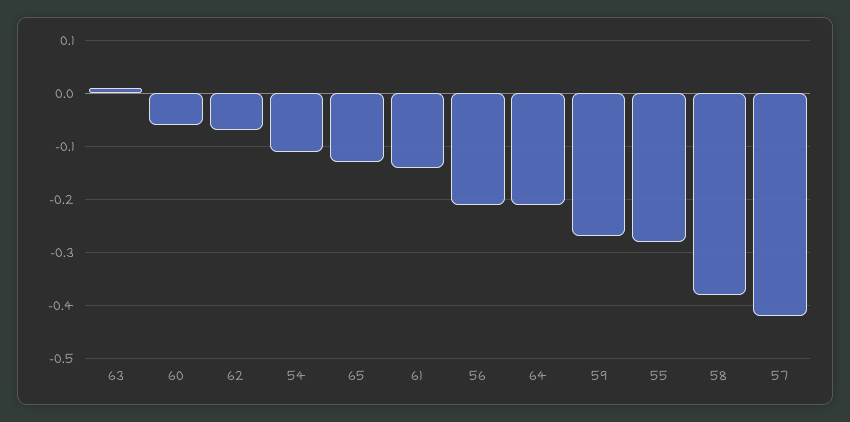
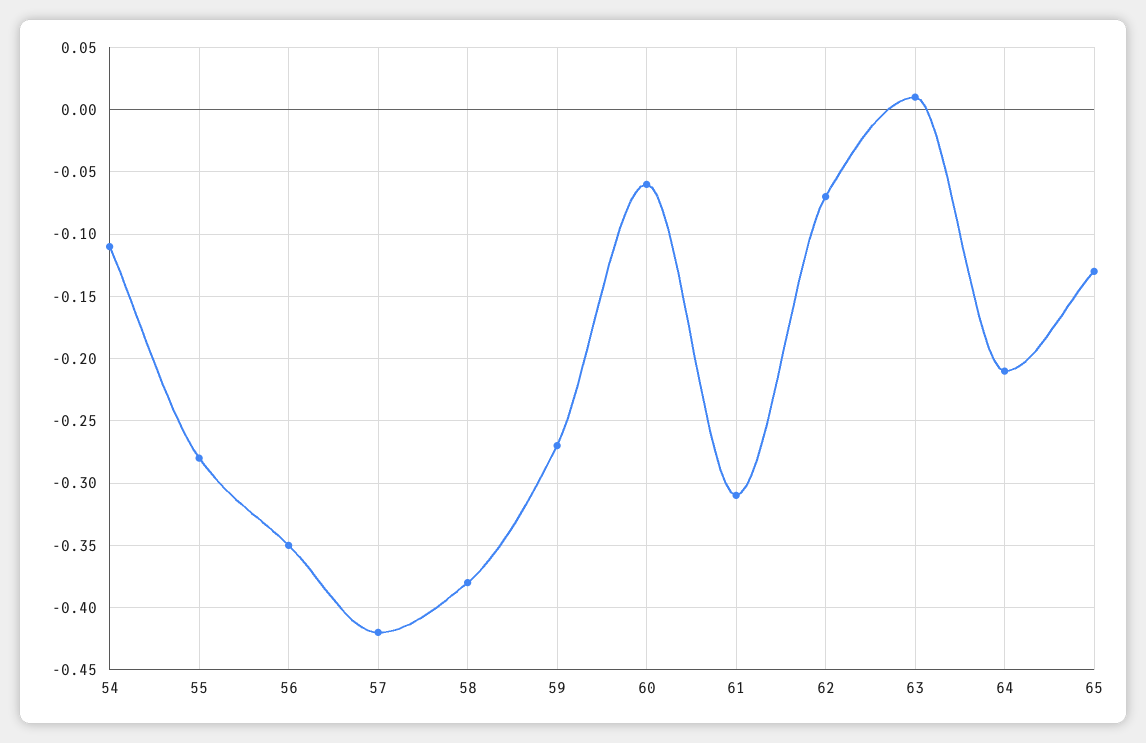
  {
    "63": 0.01,
    "60": -0.06,
    "62": -0.07,
    "54": -0.11,
    "65": -0.13,
-   "61": -0.15,
+   "61": -0.31,
-   "56": -0.2,
+   "56": -0.35,
    "64": -0.21,
    "59": -0.27,
    "55": -0.28,
    "58": -0.38,
    "57": -0.42
  }

